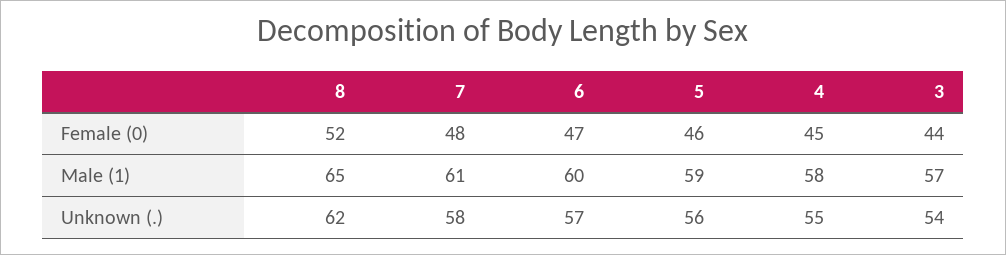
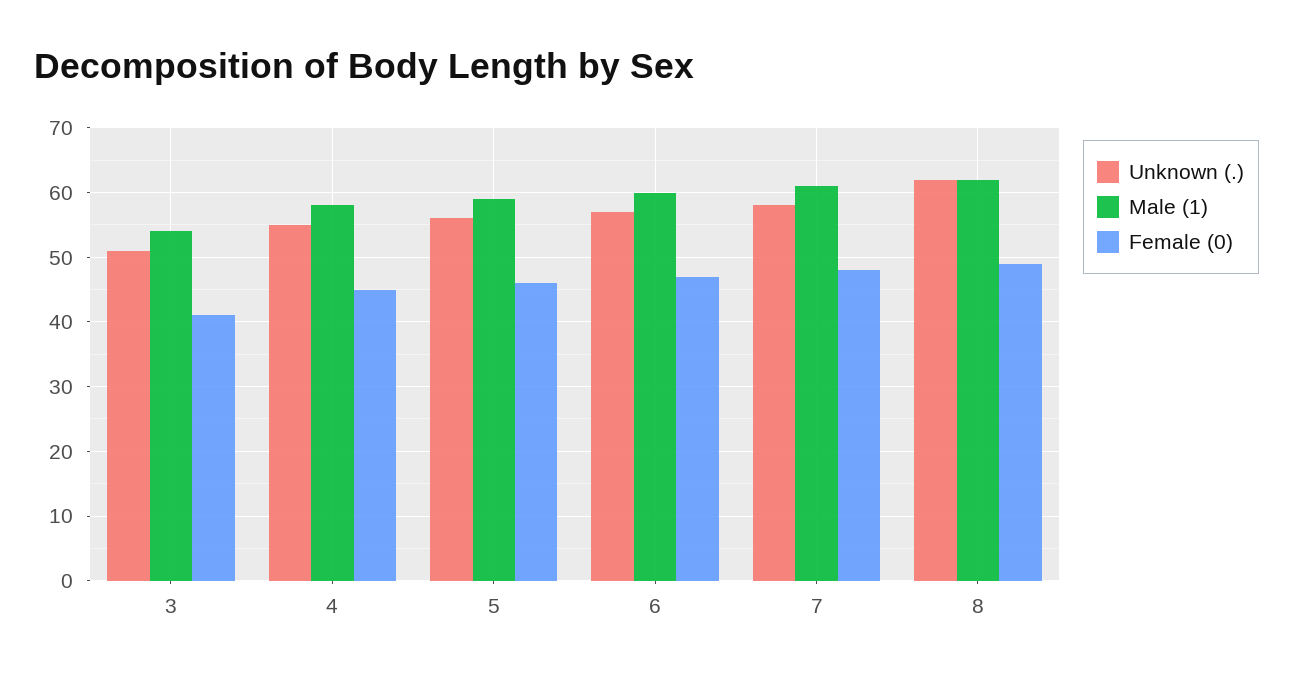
  {
    "Female (0)": {
-     "8": 52,
+     "8": 49,
      "7": 48,
      "6": 47,
      "5": 46,
      "4": 45,
-     "3": 44
+     "3": 41
    },
    "Male (1)": {
-     "8": 65,
+     "8": 62,
      "7": 61,
      "6": 60,
      "5": 59,
      "4": 58,
-     "3": 57
+     "3": 54
    },
    "Unknown (.)": {
      "8": 62,
      "7": 58,
      "6": 57,
      "5": 56,
      "4": 55,
-     "3": 54
+     "3": 51
    }
  }

